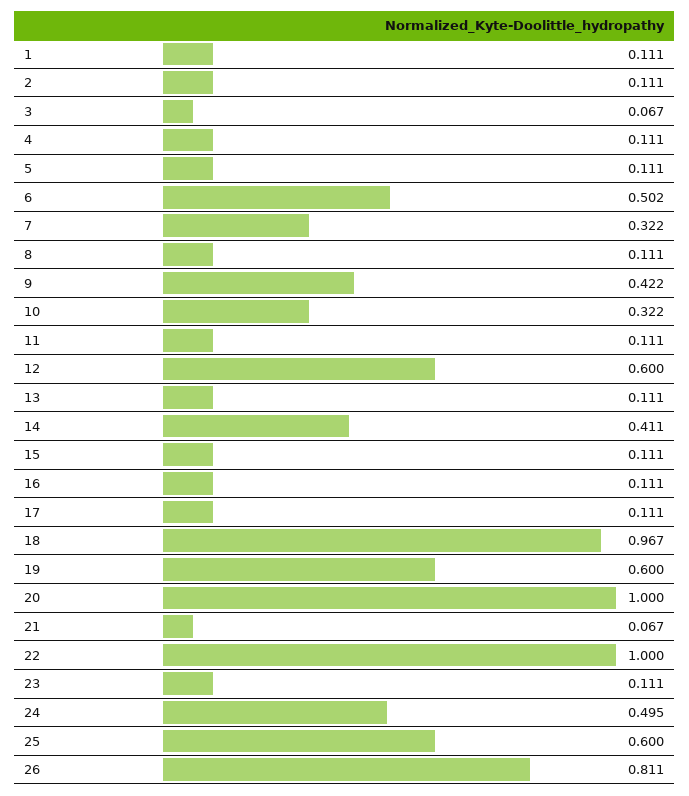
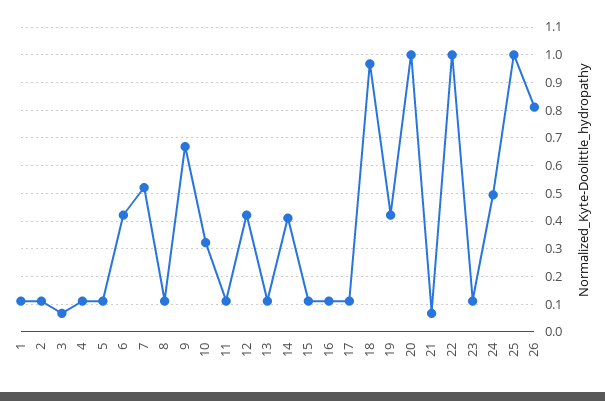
  {
    "1": 0.111,
    "2": 0.111,
    "3": 0.067,
    "4": 0.111,
    "5": 0.111,
-   "6": 0.502,
+   "6": 0.425,
-   "7": 0.322,
+   "7": 0.525,
    "8": 0.111,
-   "9": 0.422,
+   "9": 0.675,
    "10": 0.322,
    "11": 0.111,
-   "12": 0.6,
+   "12": 0.425,
    "13": 0.111,
    "14": 0.411,
    "15": 0.111,
    "16": 0.111,
    "17": 0.111,
    "18": 0.967,
-   "19": 0.6,
+   "19": 0.425,
    "20": 1,
    "21": 0.067,
    "22": 1,
    "23": 0.111,
    "24": 0.495,
-   "25": 0.6,
+   "25": 1,
    "26": 0.811
  }

